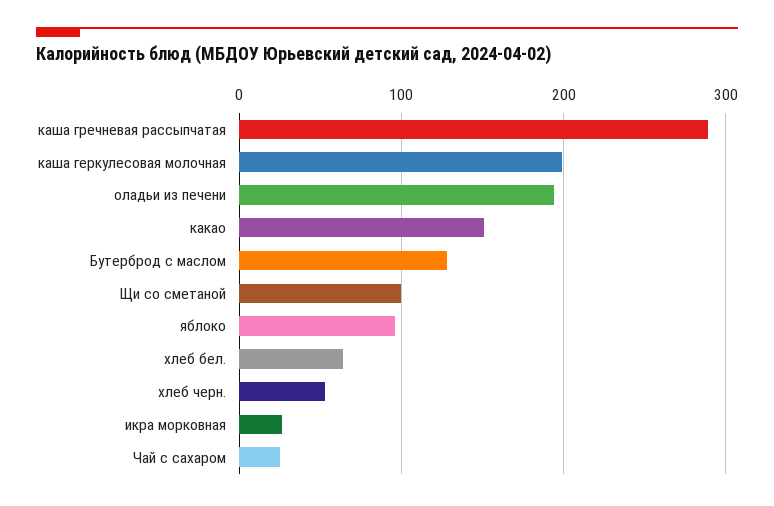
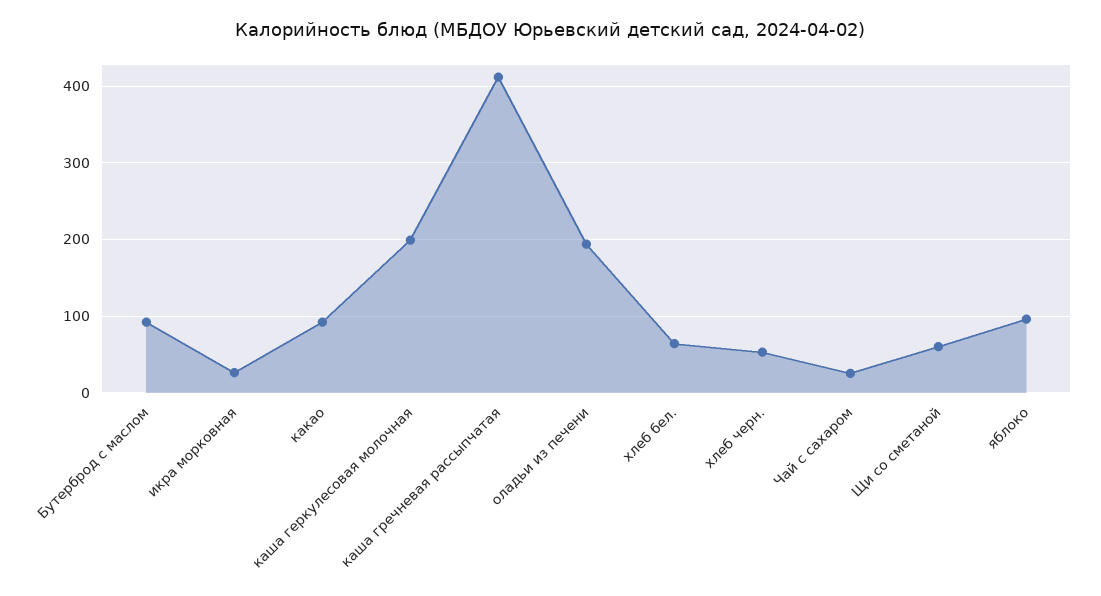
  {
-   "каша гречневая рассыпчатая": 290,
+   "каша гречневая рассыпчатая": 410,
    "каша геркулесовая молочная": 200,
    "оладьи из печени": 190,
-   "какао": 150,
+   "какао": 90,
-   "Бутерброд с маслом": 130,
+   "Бутерброд с маслом": 90,
-   "Щи со сметаной": 100,
+   "Щи со сметаной": 60,
    "яблоко": 100,
    "хлеб бел.": 60,
    "хлеб черн.": 50,
    "икра морковная": 30,
    "Чай с сахаром": 30
  }

